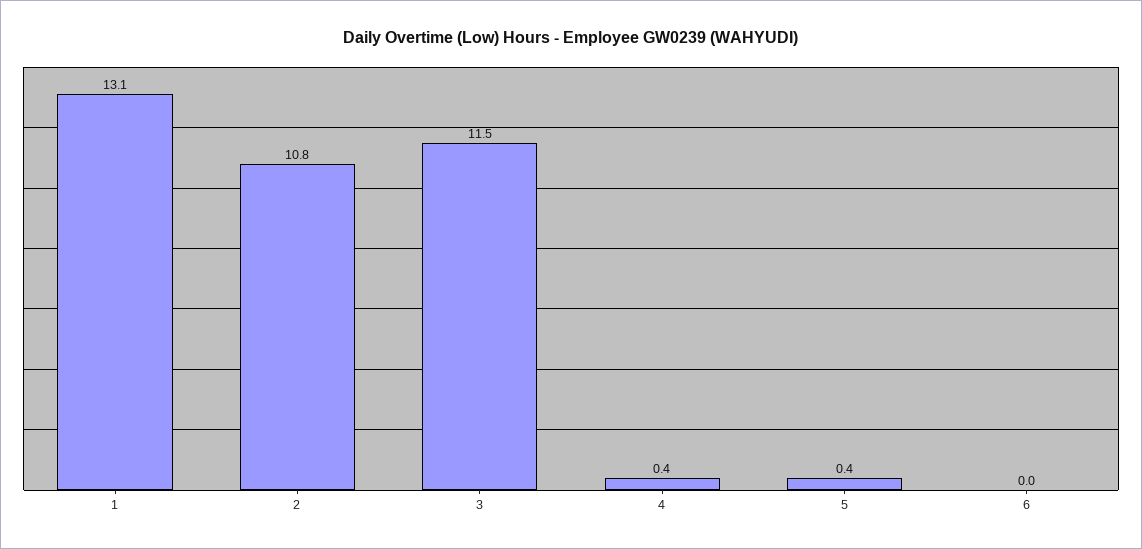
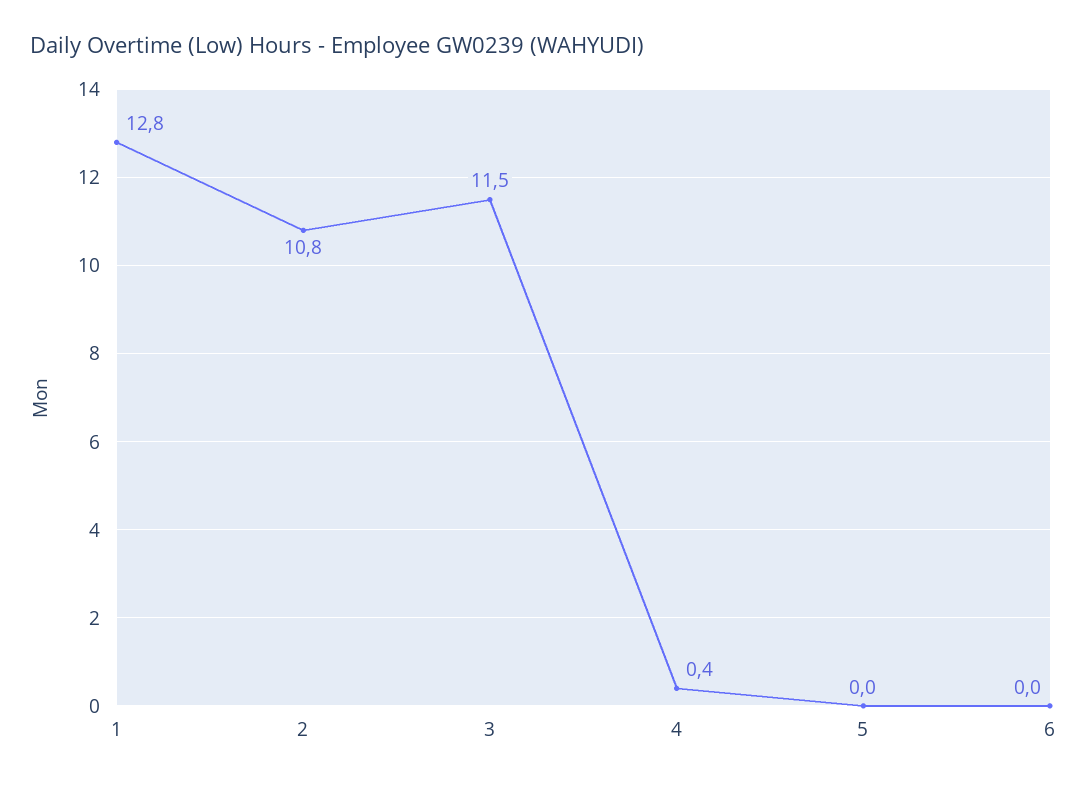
  {
-   "1": 13.1,
+   "1": 12.8,
    "2": 10.8,
    "3": 11.5,
    "4": 0.4,
-   "5": 0.4,
+   "5": 0,
    "6": 0
  }

